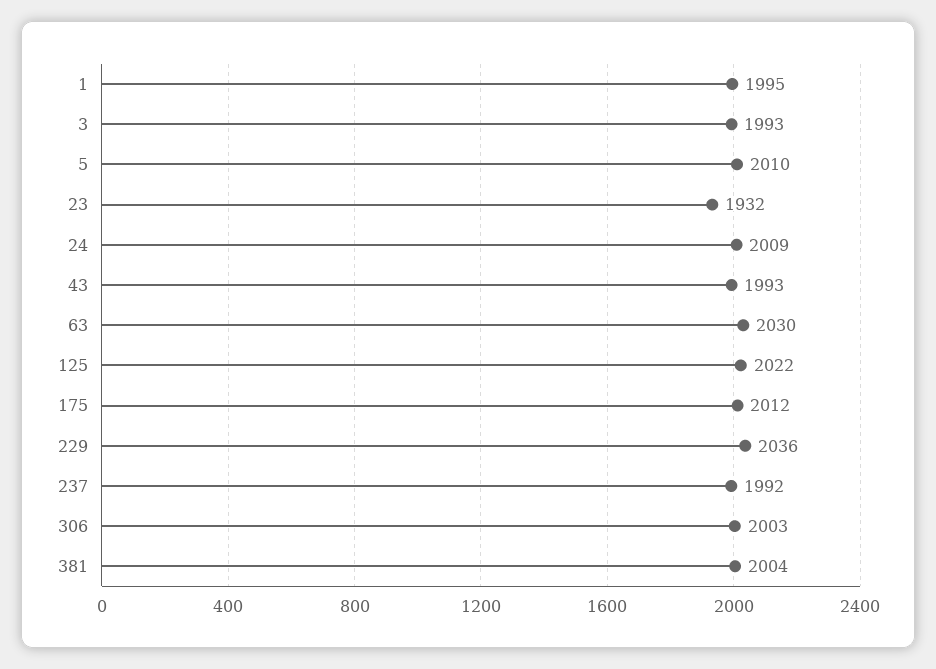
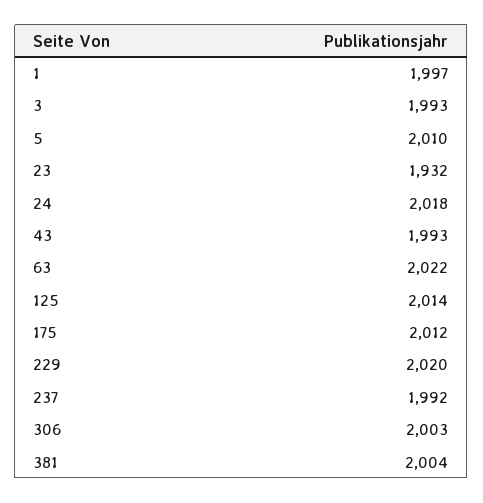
  {
-   "1": 1995,
+   "1": 1997,
    "3": 1993,
    "5": 2010,
    "23": 1932,
-   "24": 2009,
+   "24": 2018,
    "43": 1993,
-   "63": 2030,
+   "63": 2022,
-   "125": 2022,
+   "125": 2014,
    "175": 2012,
-   "229": 2036,
+   "229": 2020,
    "237": 1992,
    "306": 2003,
    "381": 2004
  }

